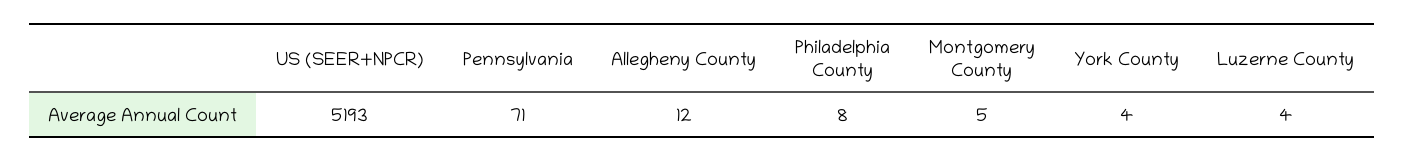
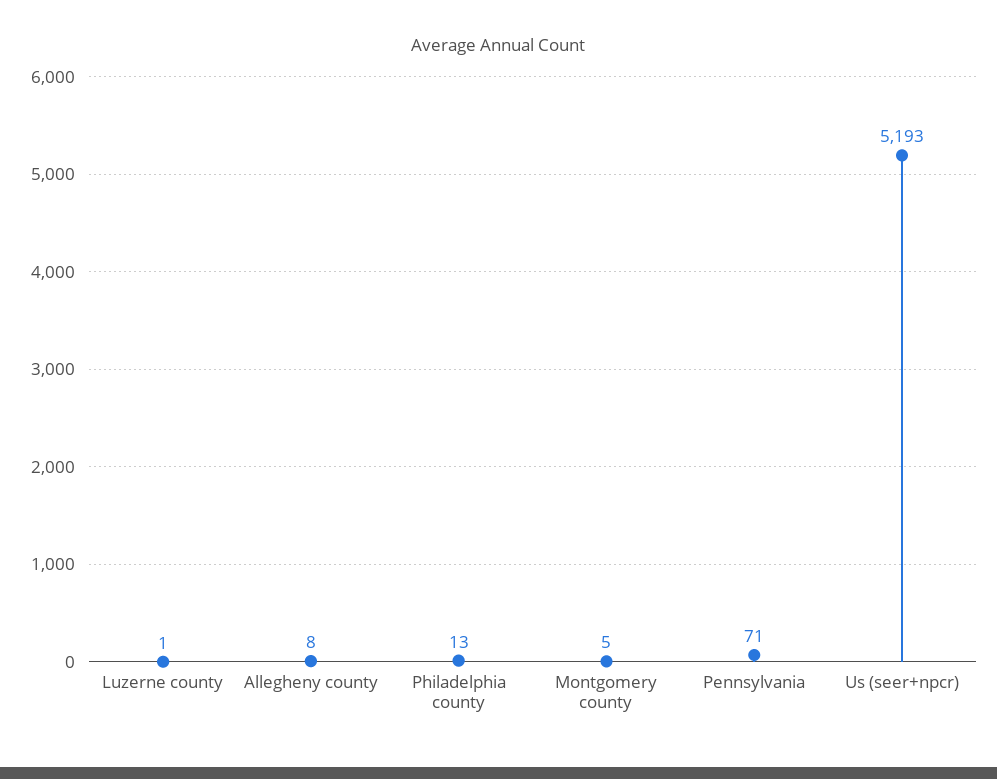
  {
    "US (SEER+NPCR)": 5193,
    "Pennsylvania": 71,
-   "Allegheny County": 12,
+   "Allegheny County": 8,
-   "Philadelphia County": 8,
+   "Philadelphia County": 13,
    "Montgomery County": 5,
-   "York County": 4,
-   "Luzerne County": 4
+   "Luzerne County": 1
  }

